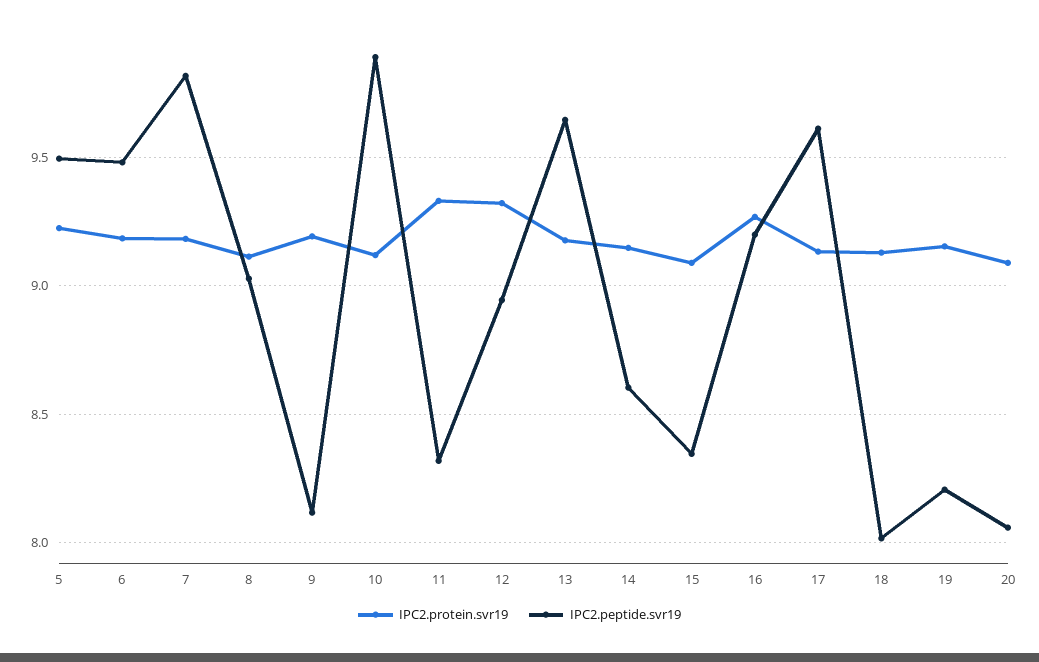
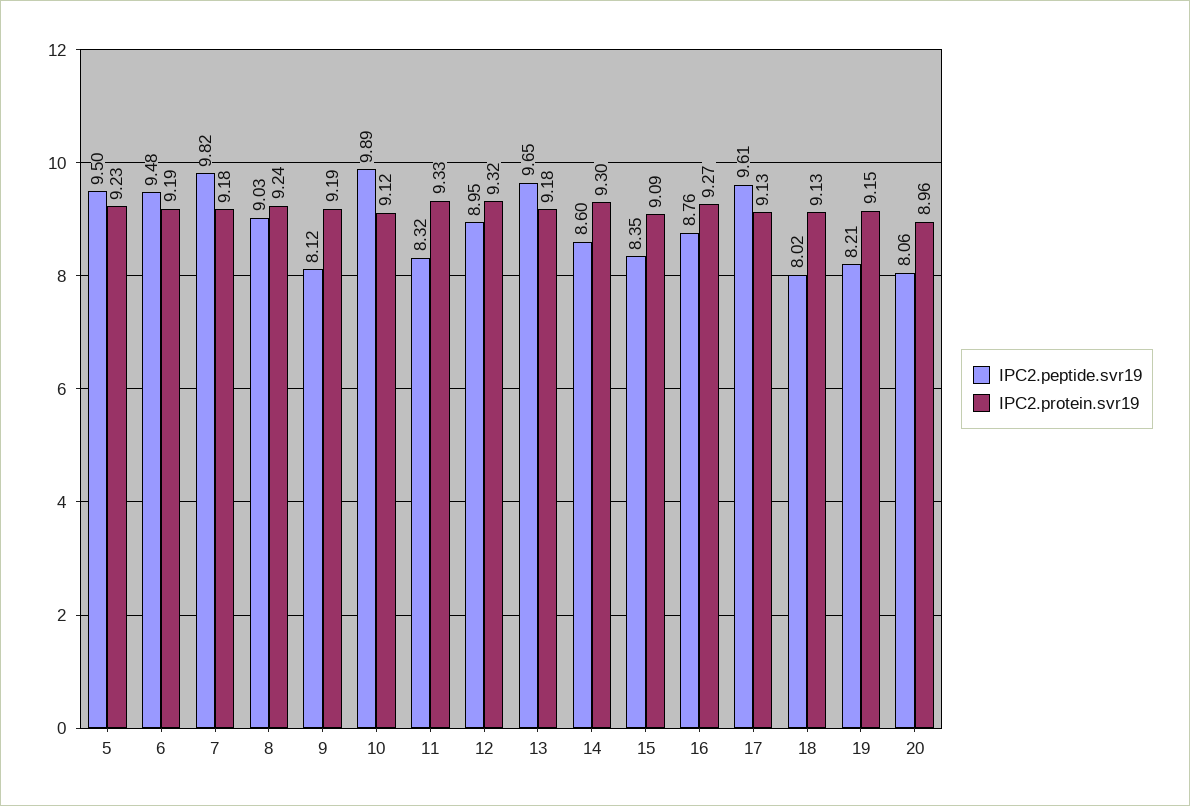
  {
    "IPC2.protein.svr19": {
      "5": 9.23,
      "6": 9.19,
      "7": 9.18,
-     "8": 9.1,
+     "8": 9.24,
      "9": 9.19,
      "10": 9.12,
      "11": 9.33,
      "12": 9.32,
      "13": 9.18,
-     "14": 9.15,
+     "14": 9.3,
      "15": 9.09,
      "16": 9.27,
      "17": 9.13,
      "18": 9.13,
      "19": 9.15,
-     "20": 9.1
+     "20": 8.96
    },
    "IPC2.peptide.svr19": {
      "5": 9.5,
      "6": 9.48,
      "7": 9.82,
      "8": 9.03,
      "9": 8.12,
      "10": 9.89,
      "11": 8.32,
      "12": 8.95,
      "13": 9.65,
      "14": 8.6,
      "15": 8.35,
-     "16": 9.2,
+     "16": 8.76,
      "17": 9.61,
      "18": 8.02,
      "19": 8.21,
      "20": 8.06
    }
  }

